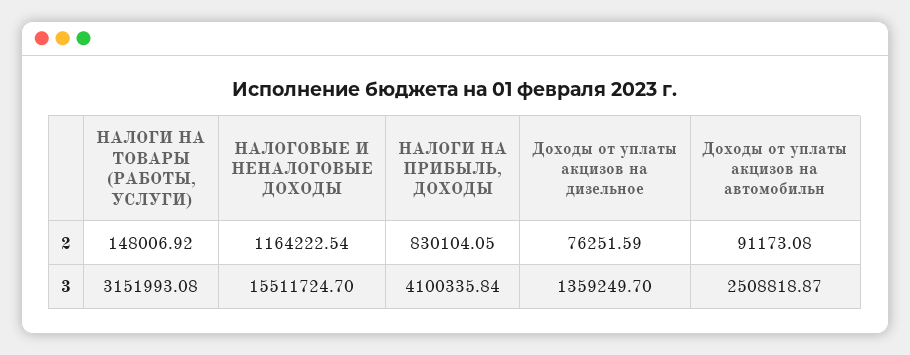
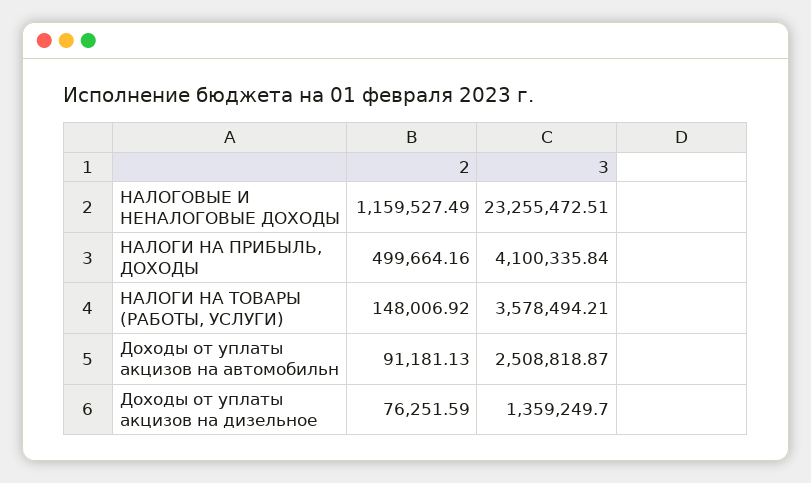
  {
    "НАЛОГИ НА ТОВАРЫ (РАБОТЫ, УСЛУГИ)": {
      "2": 148006.92,
-     "3": 3151993.08
+     "3": 3578494.21
    },
    "НАЛОГОВЫЕ И НЕНАЛОГОВЫЕ ДОХОДЫ": {
-     "2": 1164222.54,
+     "2": 1159527.49,
-     "3": 15511724.7
+     "3": 23255472.51
    },
    "НАЛОГИ НА ПРИБЫЛЬ, ДОХОДЫ": {
-     "2": 830104.05,
+     "2": 499664.16,
      "3": 4100335.84
    },
    "Доходы от уплаты акцизов на дизельное": {
      "2": 76251.59,
      "3": 1359249.7
    },
    "Доходы от уплаты акцизов на автомобильн": {
-     "2": 91173.08,
+     "2": 91181.13,
      "3": 2508818.87
    }
  }

